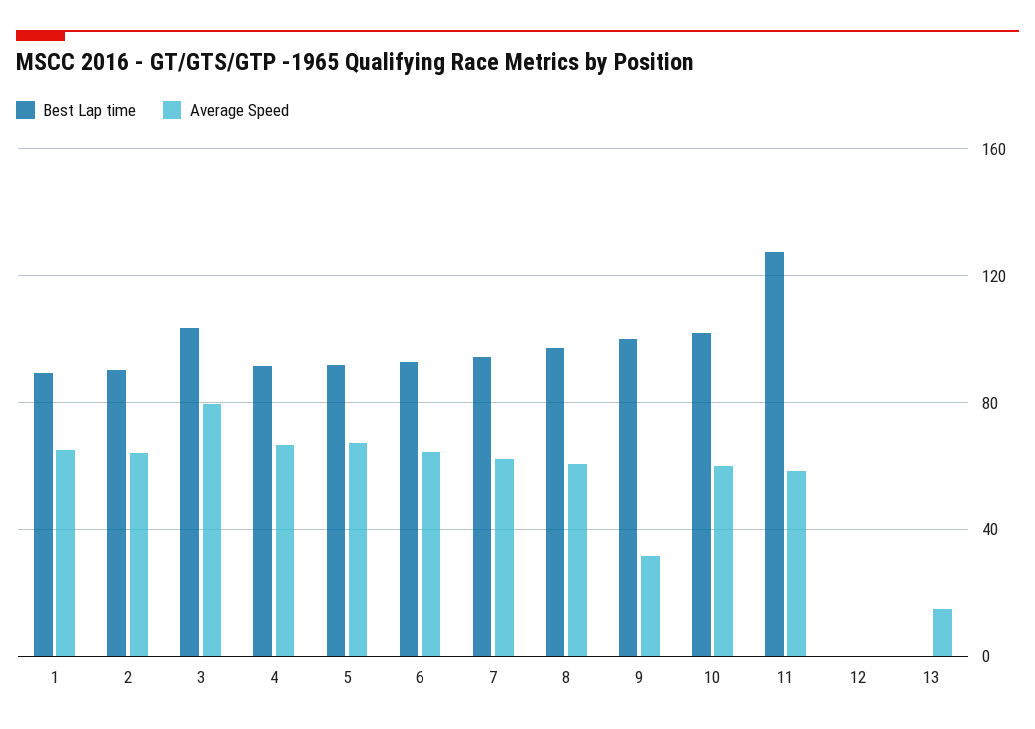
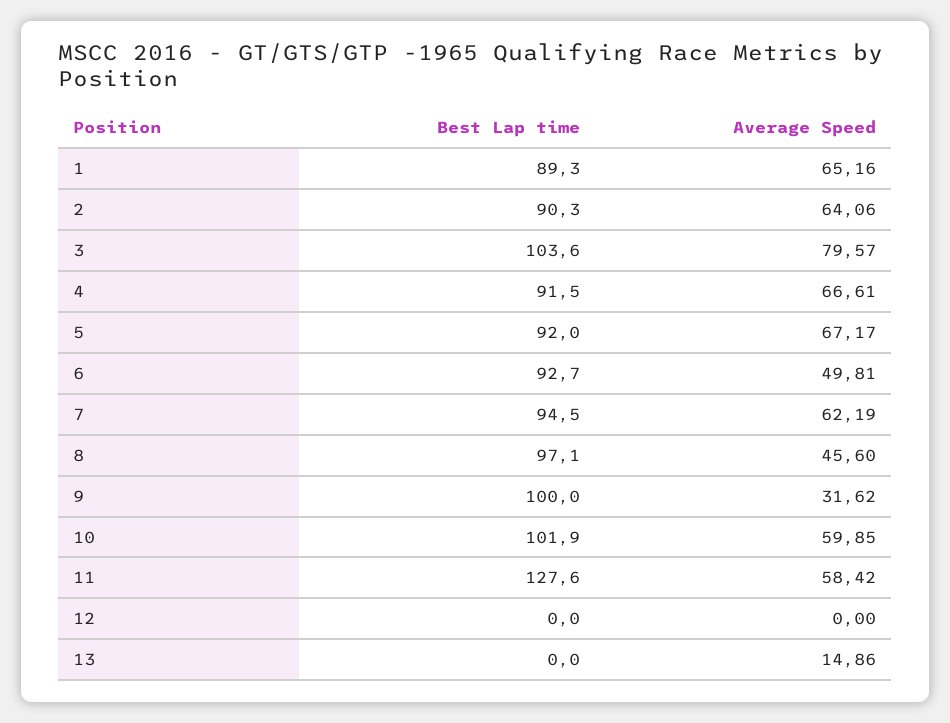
  {
    "Best Lap time": {
      "1": 89.3,
      "2": 90.3,
      "3": 103.6,
      "4": 91.5,
      "5": 92,
      "6": 92.7,
      "7": 94.5,
      "8": 97.1,
      "9": 100,
      "10": 101.9,
      "11": 127.6,
      "12": 0,
      "13": 0
    },
    "Average Speed": {
      "1": 65.16,
      "2": 64.06,
      "3": 79.57,
      "4": 66.61,
      "5": 67.17,
-     "6": 65,
+     "6": 49.81,
      "7": 62.19,
-     "8": 60,
+     "8": 45.6,
      "9": 31.62,
      "10": 59.85,
      "11": 58.42,
      "12": 0,
      "13": 14.86
    }
  }

